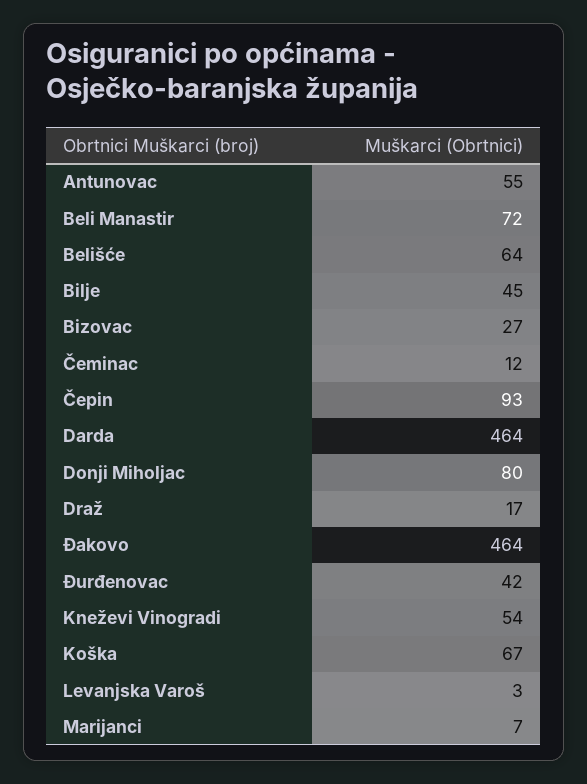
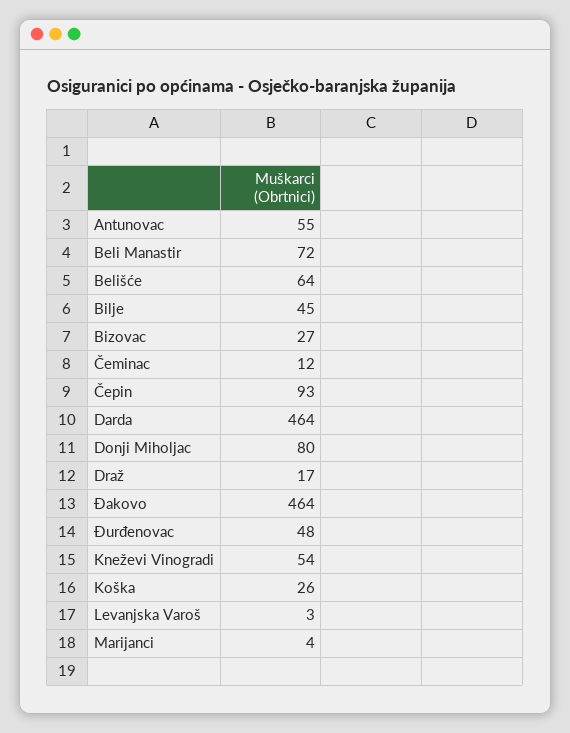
  {
    "Antunovac": 55,
    "Beli Manastir": 72,
    "Belišće": 64,
    "Bilje": 45,
    "Bizovac": 27,
    "Čeminac": 12,
    "Čepin": 93,
    "Darda": 464,
    "Donji Miholjac": 80,
    "Draž": 17,
    "Đakovo": 464,
-   "Đurđenovac": 42,
+   "Đurđenovac": 48,
    "Kneževi Vinogradi": 54,
-   "Koška": 67,
+   "Koška": 26,
    "Levanjska Varoš": 3,
-   "Marijanci": 7
+   "Marijanci": 4
  }

